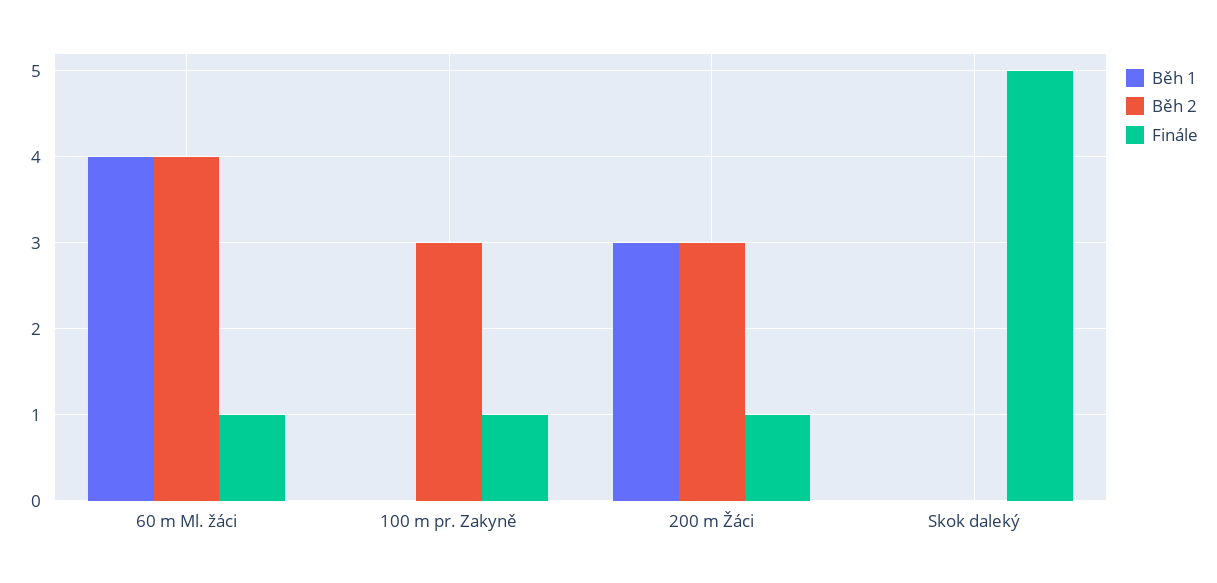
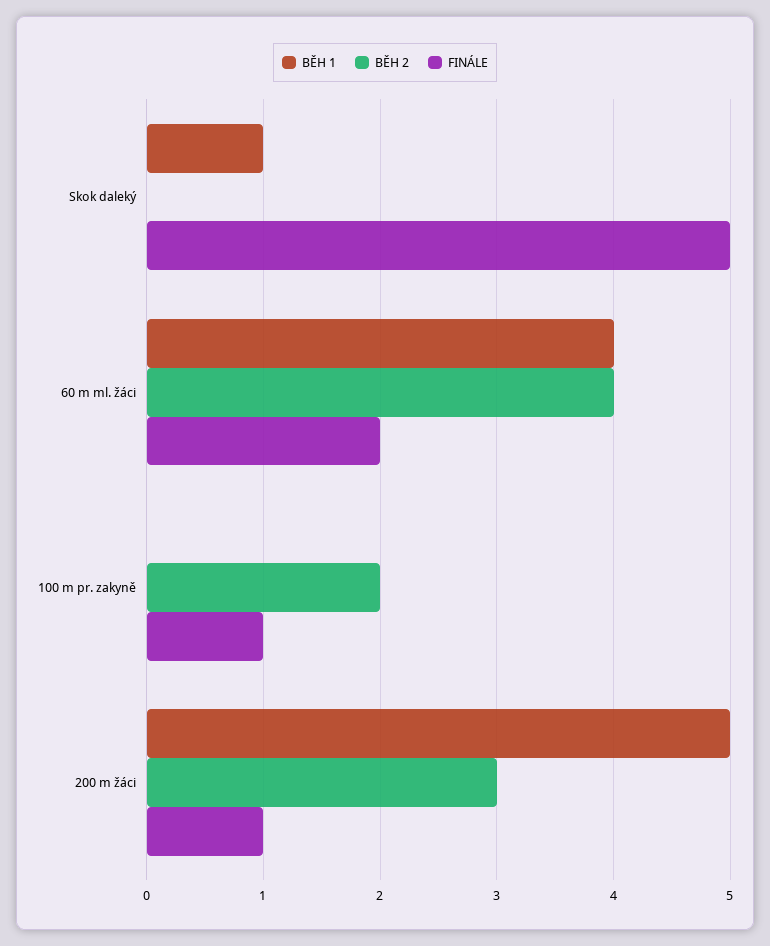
  {
    "Běh 1": {
      "60 m Ml. žáci": 4,
      "100 m pr. Zakyně": 0,
-     "200 m Žáci": 3,
+     "200 m Žáci": 5,
-     "Skok daleký": 0
+     "Skok daleký": 1
    },
    "Běh 2": {
      "60 m Ml. žáci": 4,
-     "100 m pr. Zakyně": 3,
+     "100 m pr. Zakyně": 2,
      "200 m Žáci": 3,
      "Skok daleký": 0
    },
    "Finále": {
-     "60 m Ml. žáci": 1,
+     "60 m Ml. žáci": 2,
      "100 m pr. Zakyně": 1,
      "200 m Žáci": 1,
      "Skok daleký": 5
    }
  }

